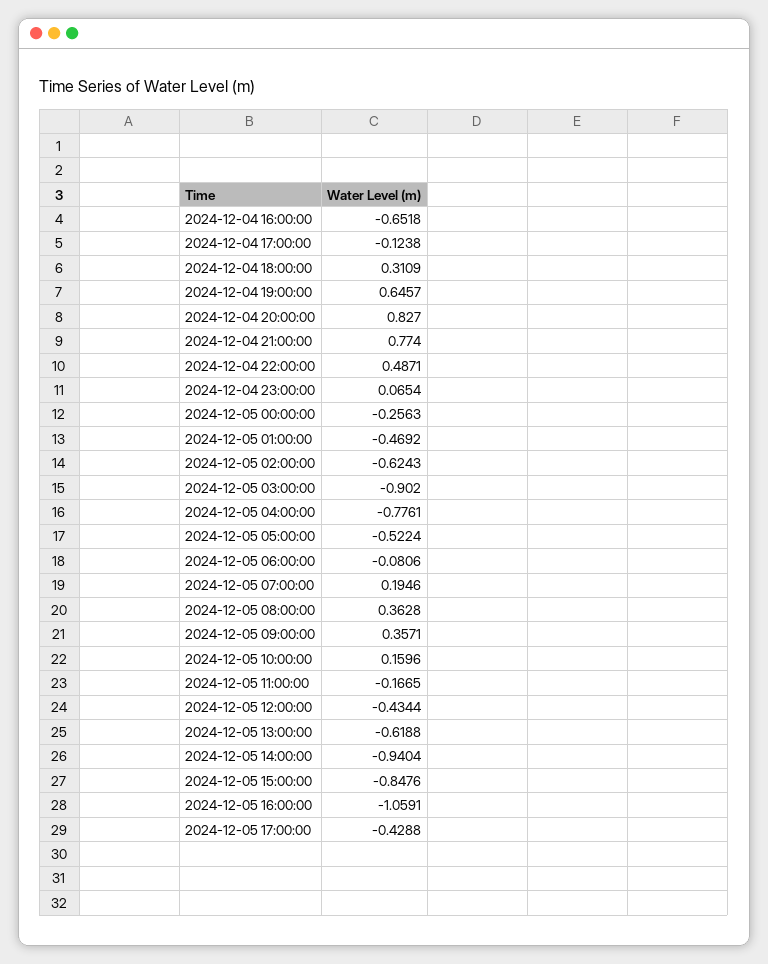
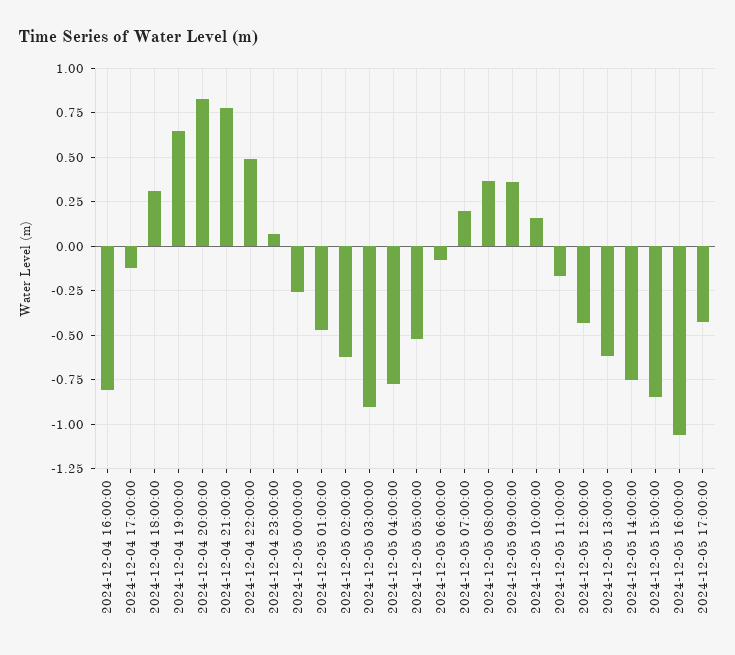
  {
-   "2024-12-04 16:00:00": -0.6518,
+   "2024-12-04 16:00:00": -0.8,
    "2024-12-04 17:00:00": -0.1238,
    "2024-12-04 18:00:00": 0.3109,
    "2024-12-04 19:00:00": 0.6457,
    "2024-12-04 20:00:00": 0.827,
    "2024-12-04 21:00:00": 0.774,
    "2024-12-04 22:00:00": 0.4871,
    "2024-12-04 23:00:00": 0.0654,
    "2024-12-05 00:00:00": -0.2563,
    "2024-12-05 01:00:00": -0.4692,
    "2024-12-05 02:00:00": -0.6243,
    "2024-12-05 03:00:00": -0.902,
    "2024-12-05 04:00:00": -0.7761,
    "2024-12-05 05:00:00": -0.5224,
    "2024-12-05 06:00:00": -0.0806,
    "2024-12-05 07:00:00": 0.1946,
    "2024-12-05 08:00:00": 0.3628,
    "2024-12-05 09:00:00": 0.3571,
    "2024-12-05 10:00:00": 0.1596,
    "2024-12-05 11:00:00": -0.1665,
    "2024-12-05 12:00:00": -0.4344,
    "2024-12-05 13:00:00": -0.6188,
-   "2024-12-05 14:00:00": -0.9404,
+   "2024-12-05 14:00:00": -0.75,
    "2024-12-05 15:00:00": -0.8476,
    "2024-12-05 16:00:00": -1.0591,
    "2024-12-05 17:00:00": -0.4288
  }

